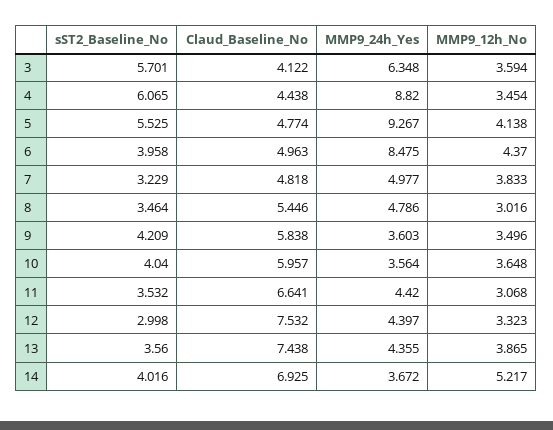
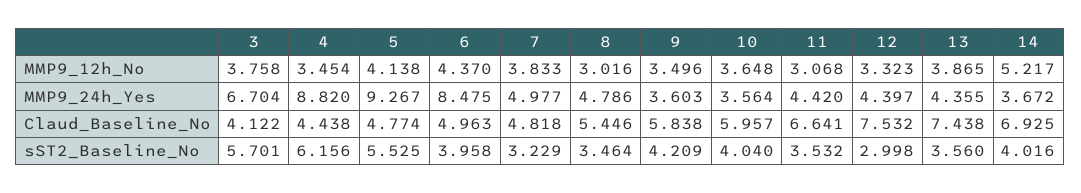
  {
    "sST2_Baseline_No": {
      "3": 5.701,
-     "4": 6.065,
+     "4": 6.156,
      "5": 5.525,
      "6": 3.958,
      "7": 3.229,
      "8": 3.464,
      "9": 4.209,
      "10": 4.04,
      "11": 3.532,
      "12": 2.998,
      "13": 3.56,
      "14": 4.016
    },
    "Claud_Baseline_No": {
      "3": 4.122,
      "4": 4.438,
      "5": 4.774,
      "6": 4.963,
      "7": 4.818,
      "8": 5.446,
      "9": 5.838,
      "10": 5.957,
      "11": 6.641,
      "12": 7.532,
      "13": 7.438,
      "14": 6.925
    },
    "MMP9_24h_Yes": {
-     "3": 6.348,
+     "3": 6.704,
      "4": 8.82,
      "5": 9.267,
      "6": 8.475,
      "7": 4.977,
      "8": 4.786,
      "9": 3.603,
      "10": 3.564,
      "11": 4.42,
      "12": 4.397,
      "13": 4.355,
      "14": 3.672
    },
    "MMP9_12h_No": {
-     "3": 3.594,
+     "3": 3.758,
      "4": 3.454,
      "5": 4.138,
      "6": 4.37,
      "7": 3.833,
      "8": 3.016,
      "9": 3.496,
      "10": 3.648,
      "11": 3.068,
      "12": 3.323,
      "13": 3.865,
      "14": 5.217
    }
  }

